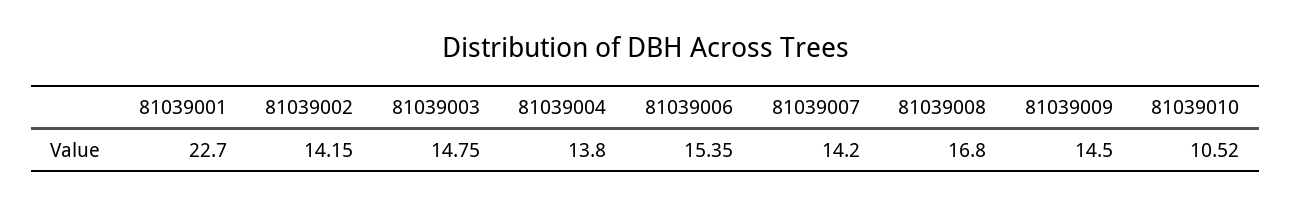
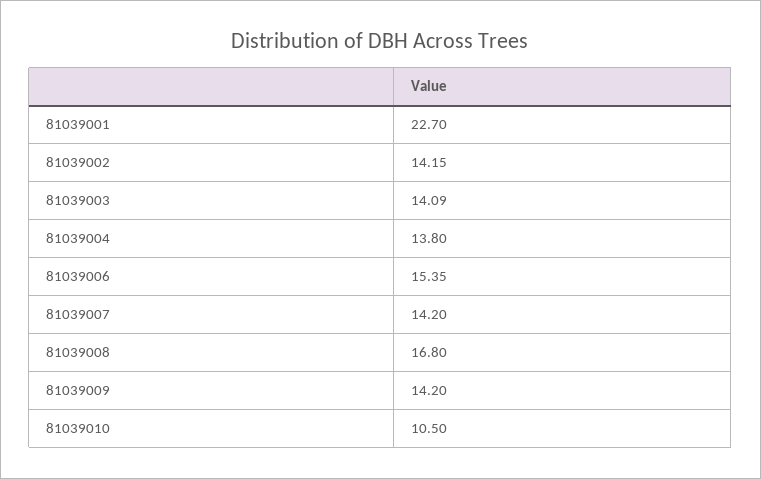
  {
    "81039001": 22.7,
    "81039002": 14.15,
-   "81039003": 14.75,
+   "81039003": 14.09,
    "81039004": 13.8,
    "81039006": 15.35,
    "81039007": 14.2,
    "81039008": 16.8,
-   "81039009": 14.5,
+   "81039009": 14.2,
-   "81039010": 10.52
+   "81039010": 10.5
  }

